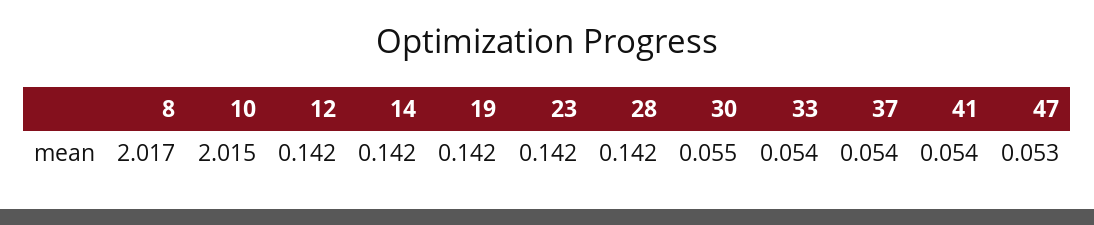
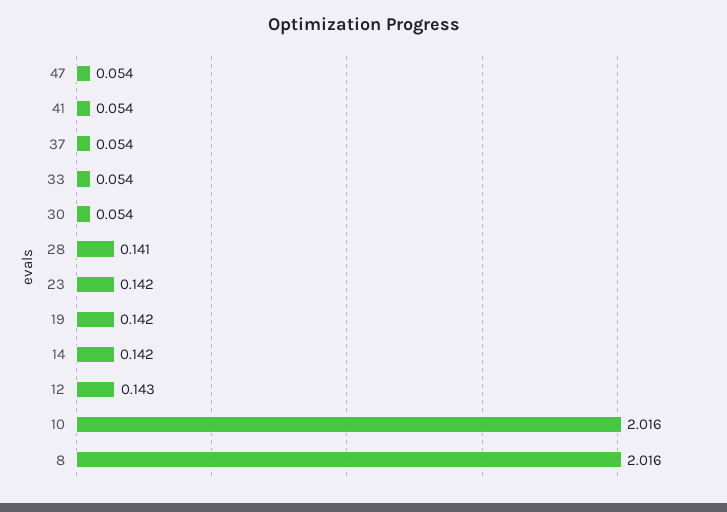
  {
-   "8": 2.017,
+   "8": 2.016,
-   "10": 2.015,
+   "10": 2.016,
-   "12": 0.142,
+   "12": 0.143,
    "14": 0.142,
    "19": 0.142,
    "23": 0.142,
-   "28": 0.142,
+   "28": 0.141,
-   "30": 0.055,
+   "30": 0.054,
    "33": 0.054,
    "37": 0.054,
    "41": 0.054,
-   "47": 0.053
+   "47": 0.054
  }

